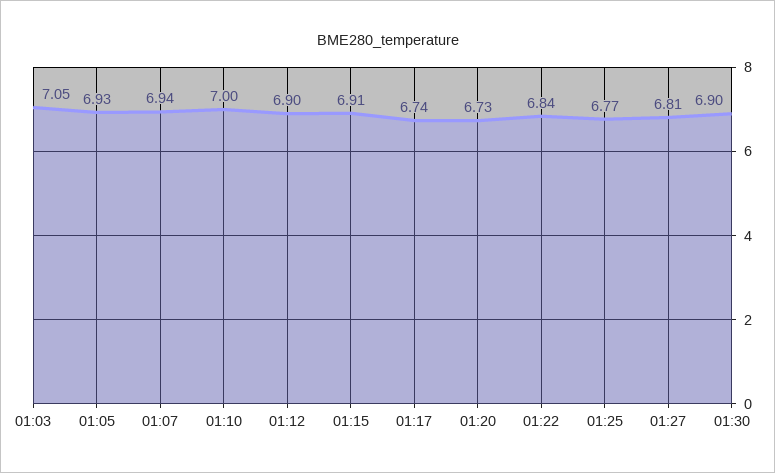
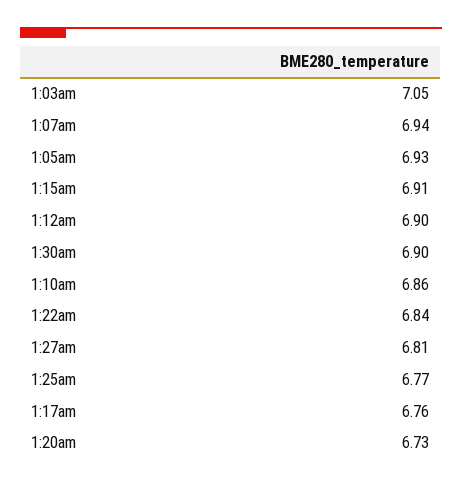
  {
    "01:03": 7.05,
    "01:05": 6.93,
    "01:07": 6.94,
-   "01:10": 7,
+   "01:10": 6.86,
    "01:12": 6.9,
    "01:15": 6.91,
-   "01:17": 6.74,
+   "01:17": 6.76,
    "01:20": 6.73,
    "01:22": 6.84,
    "01:25": 6.77,
    "01:27": 6.81,
    "01:30": 6.9
  }

